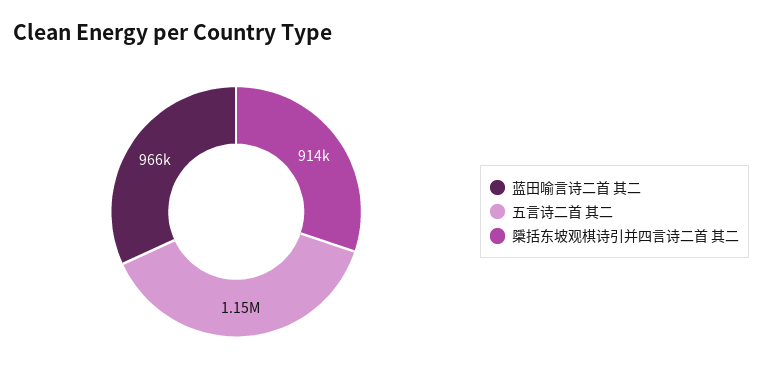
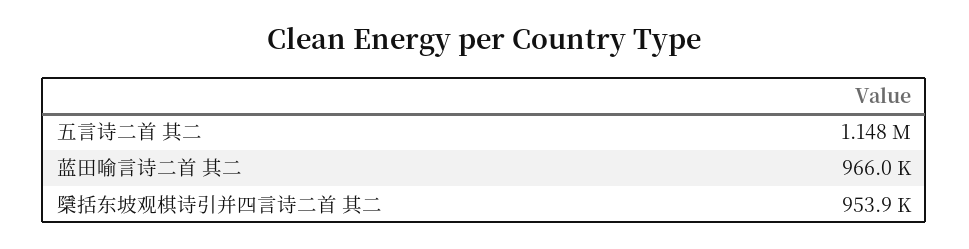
  {
    "蓝田喻言诗二首 其二": 966000,
    "五言诗二首 其二": 1148000,
-   "檃括东坡观棋诗引并四言诗二首 其二": 914000
+   "檃括东坡观棋诗引并四言诗二首 其二": 953900
  }

